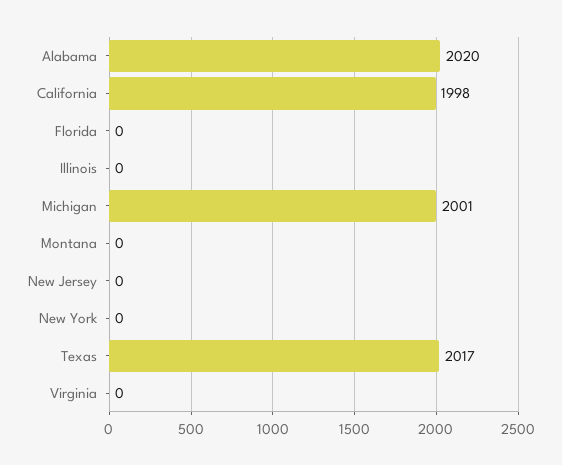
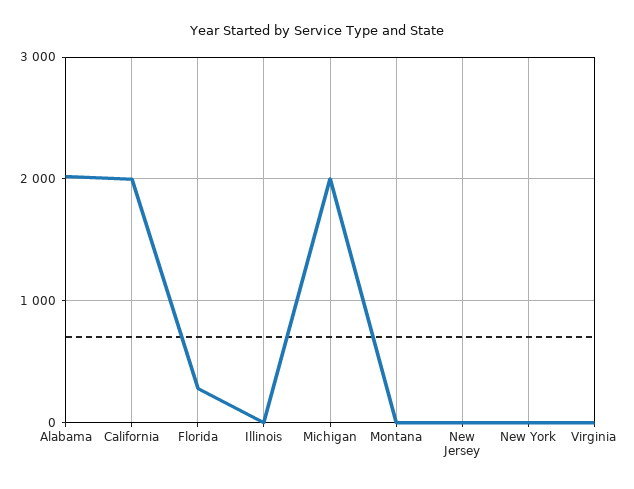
  {
    "Alabama": 2020,
    "California": 1998,
-   "Florida": 0,
+   "Florida": 300,
    "Illinois": 0,
    "Michigan": 2001,
    "Montana": 0,
    "New Jersey": 0,
    "New York": 0,
-   "Texas": 2017,
    "Virginia": 0
  }

